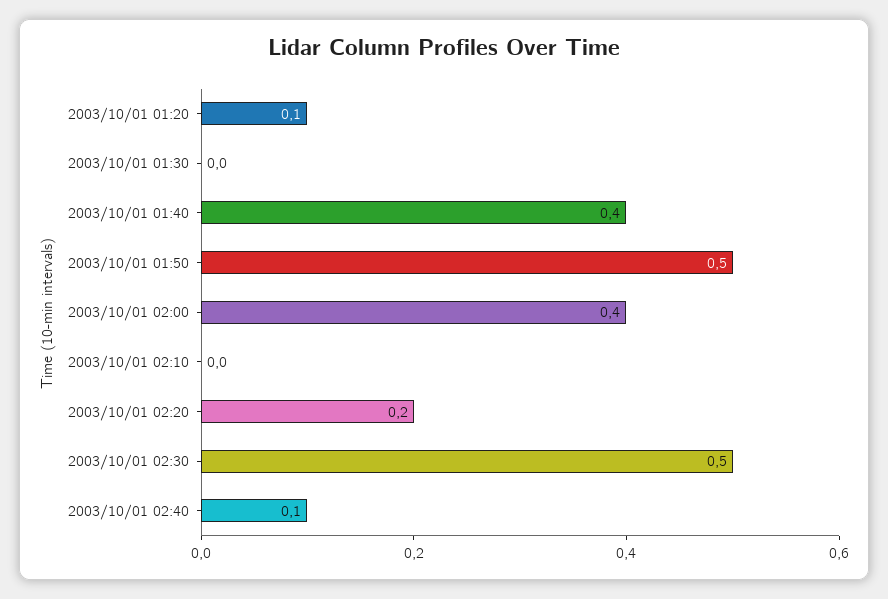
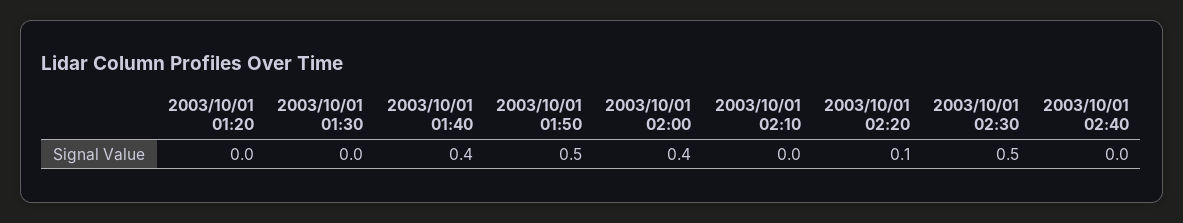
  {
-   "2003/10/01 01:20": 0.1,
+   "2003/10/01 01:20": 0,
    "2003/10/01 01:30": 0,
    "2003/10/01 01:40": 0.4,
    "2003/10/01 01:50": 0.5,
    "2003/10/01 02:00": 0.4,
    "2003/10/01 02:10": 0,
-   "2003/10/01 02:20": 0.2,
+   "2003/10/01 02:20": 0.1,
    "2003/10/01 02:30": 0.5,
-   "2003/10/01 02:40": 0.1
+   "2003/10/01 02:40": 0
  }

